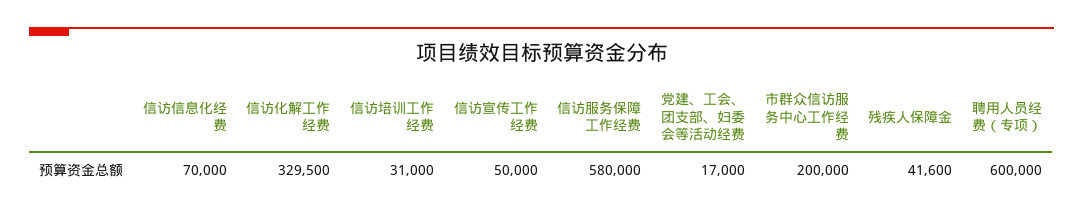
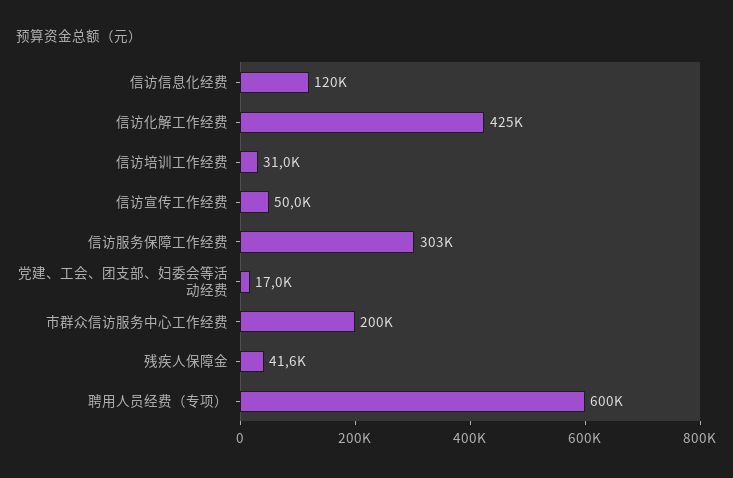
  {
-   "信访信息化经费": 70000,
+   "信访信息化经费": 120000,
-   "信访化解工作经费": 329500,
+   "信访化解工作经费": 425000,
    "信访培训工作经费": 31000,
    "信访宣传工作经费": 50000,
-   "信访服务保障工作经费": 580000,
+   "信访服务保障工作经费": 303000,
    "党建、工会、团支部、妇委会等活动经费": 17000,
    "市群众信访服务中心工作经费": 200000,
    "残疾人保障金": 41600,
    "聘用人员经费（专项）": 600000
  }

